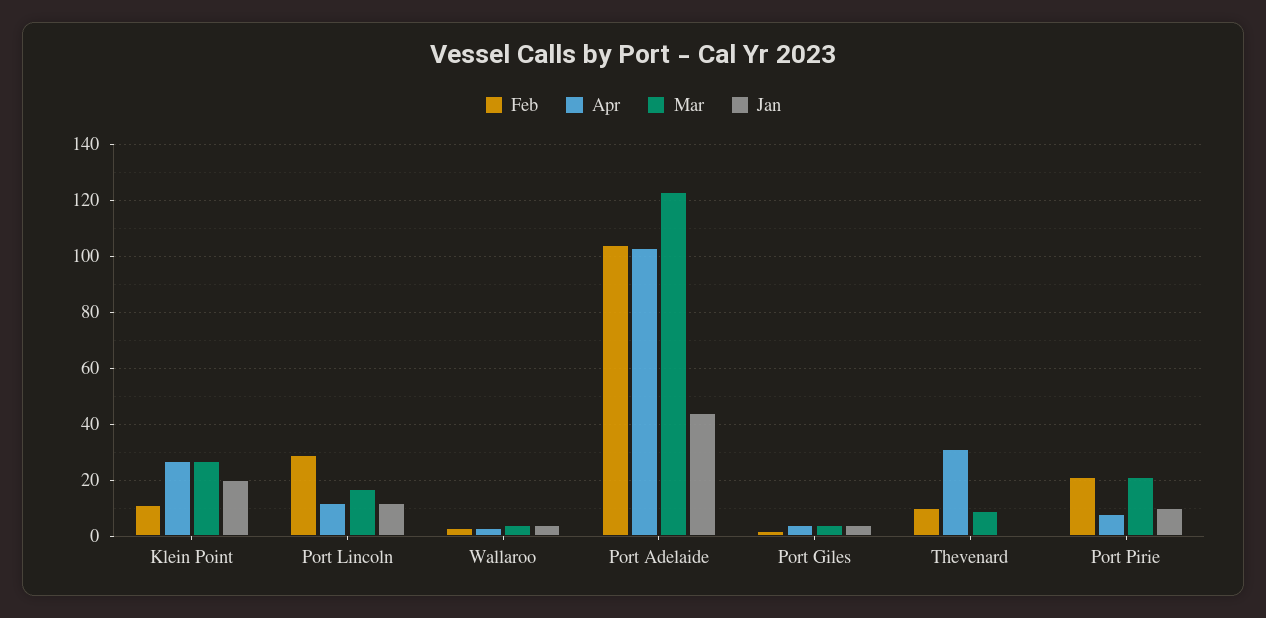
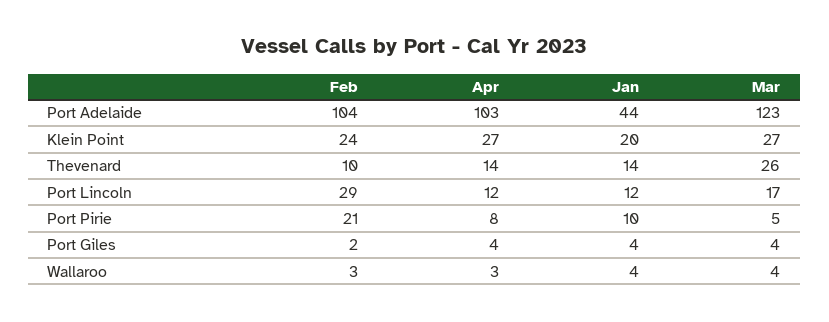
  {
    "Feb": {
-     "Klein Point": 10,
+     "Klein Point": 24,
      "Port Lincoln": 29,
      "Wallaroo": 3,
      "Port Adelaide": 104,
      "Port Giles": 2,
      "Thevenard": 10,
      "Port Pirie": 21
    },
    "Apr": {
      "Klein Point": 27,
      "Port Lincoln": 12,
      "Wallaroo": 3,
      "Port Adelaide": 103,
      "Port Giles": 4,
-     "Thevenard": 30,
+     "Thevenard": 14,
      "Port Pirie": 8
    },
    "Mar": {
      "Klein Point": 27,
      "Port Lincoln": 17,
      "Wallaroo": 4,
      "Port Adelaide": 123,
      "Port Giles": 4,
-     "Thevenard": 10,
+     "Thevenard": 26,
-     "Port Pirie": 20
+     "Port Pirie": 5
    },
    "Jan": {
      "Klein Point": 20,
      "Port Lincoln": 12,
      "Wallaroo": 4,
      "Port Adelaide": 44,
      "Port Giles": 4,
-     "Thevenard": 0,
+     "Thevenard": 14,
      "Port Pirie": 10
    }
  }

